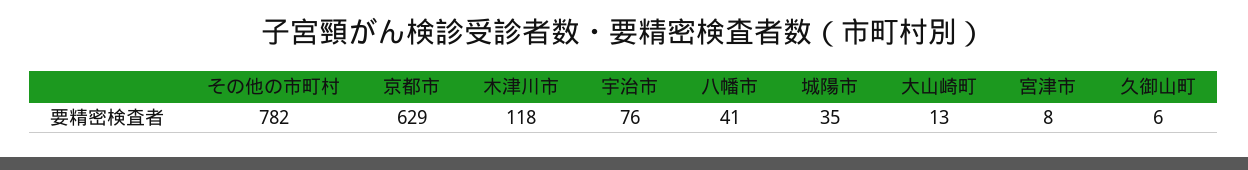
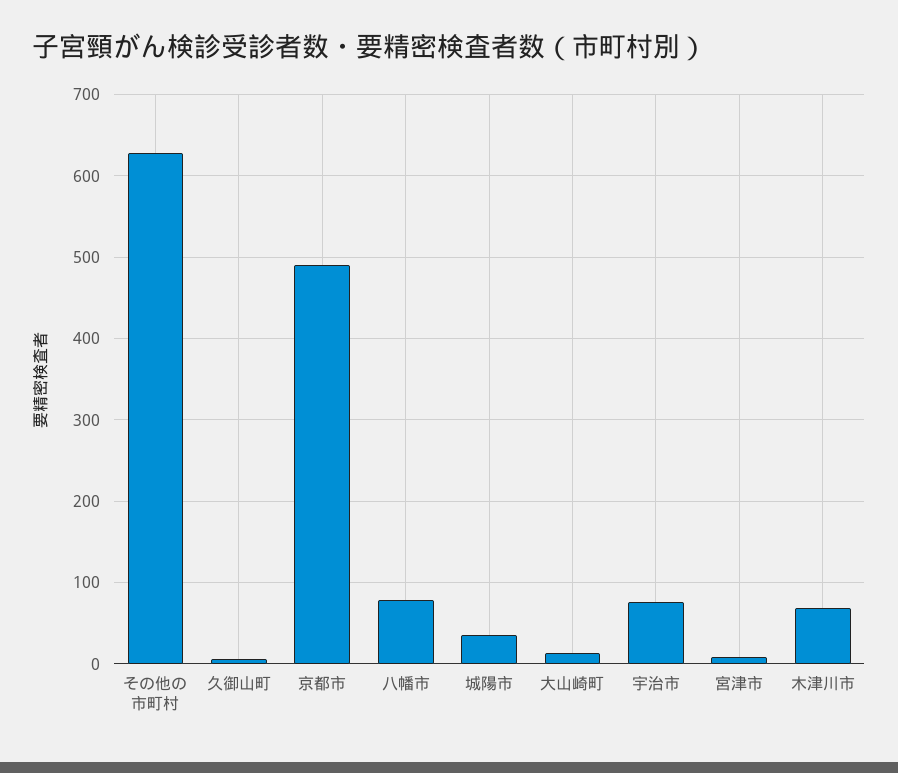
  {
-   "その他の市町村": 782,
+   "その他の市町村": 630,
-   "京都市": 629,
+   "京都市": 490,
-   "木津川市": 118,
+   "木津川市": 70,
    "宇治市": 76,
-   "八幡市": 41,
+   "八幡市": 80,
    "城陽市": 35,
    "大山崎町": 13,
    "宮津市": 8,
    "久御山町": 6
  }

